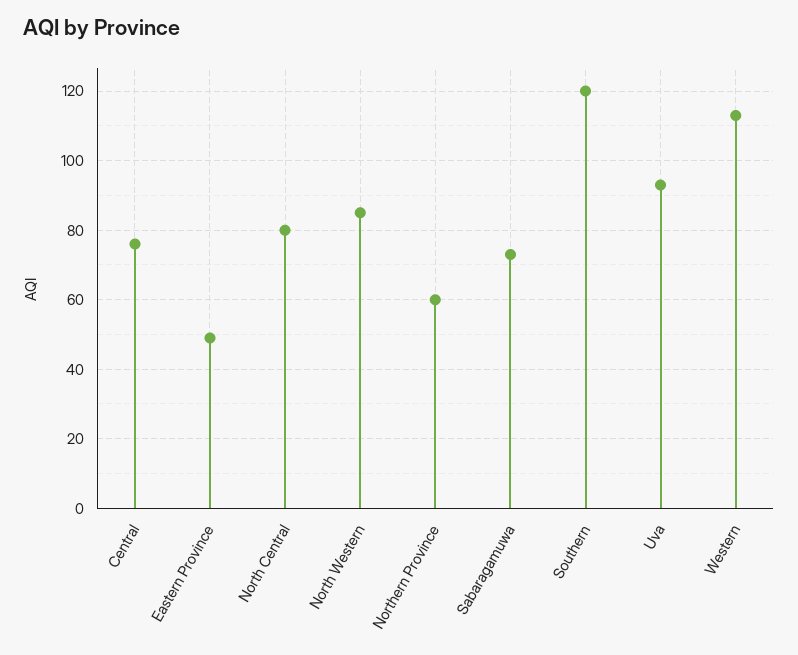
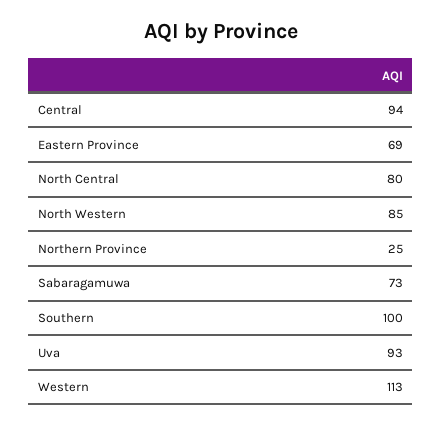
  {
-   "Central": 75,
+   "Central": 94,
-   "Eastern Province": 50,
+   "Eastern Province": 69,
    "North Central": 80,
    "North Western": 85,
-   "Northern Province": 60,
+   "Northern Province": 25,
    "Sabaragamuwa": 73,
-   "Southern": 120,
+   "Southern": 100,
    "Uva": 93,
    "Western": 113
  }

